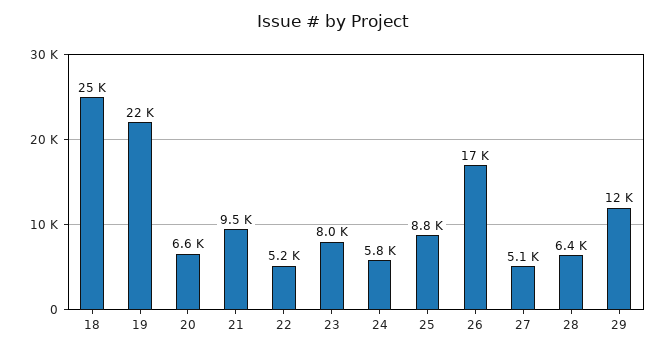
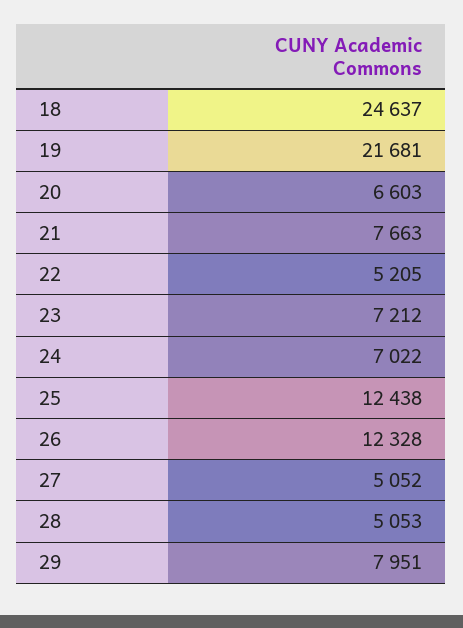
  {
    "18": 24637,
    "19": 21681,
    "20": 6603,
-   "21": 9500,
+   "21": 7663,
    "22": 5205,
-   "23": 8000,
+   "23": 7212,
-   "24": 5800,
+   "24": 7022,
-   "25": 8800,
+   "25": 12438,
-   "26": 17000,
+   "26": 12328,
    "27": 5052,
-   "28": 6400,
+   "28": 5053,
-   "29": 12000
+   "29": 7951
  }

